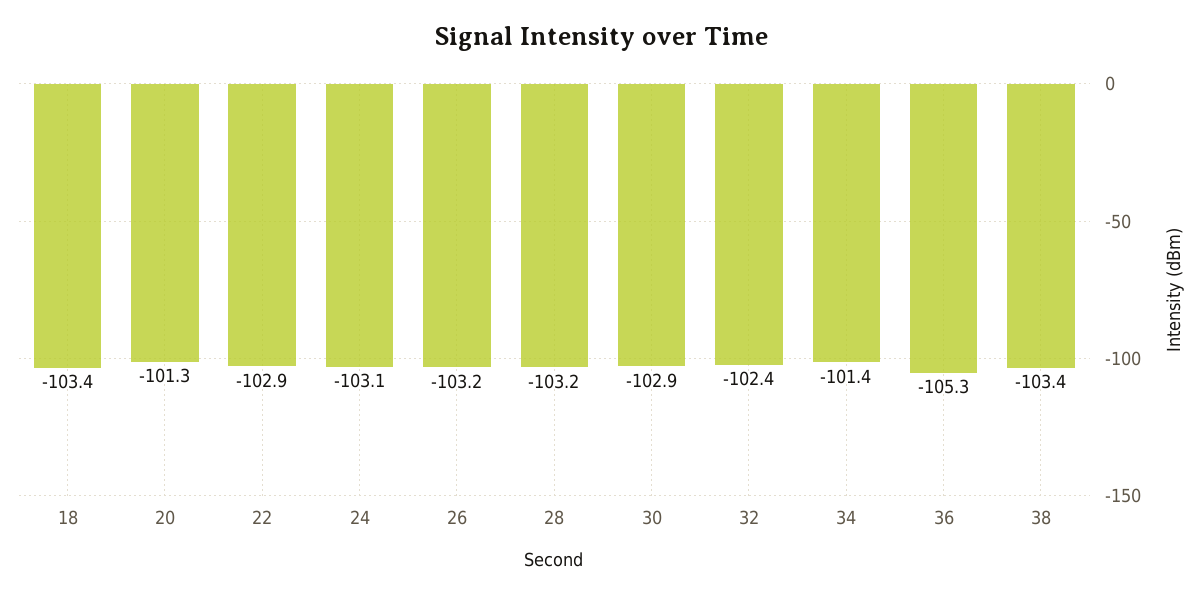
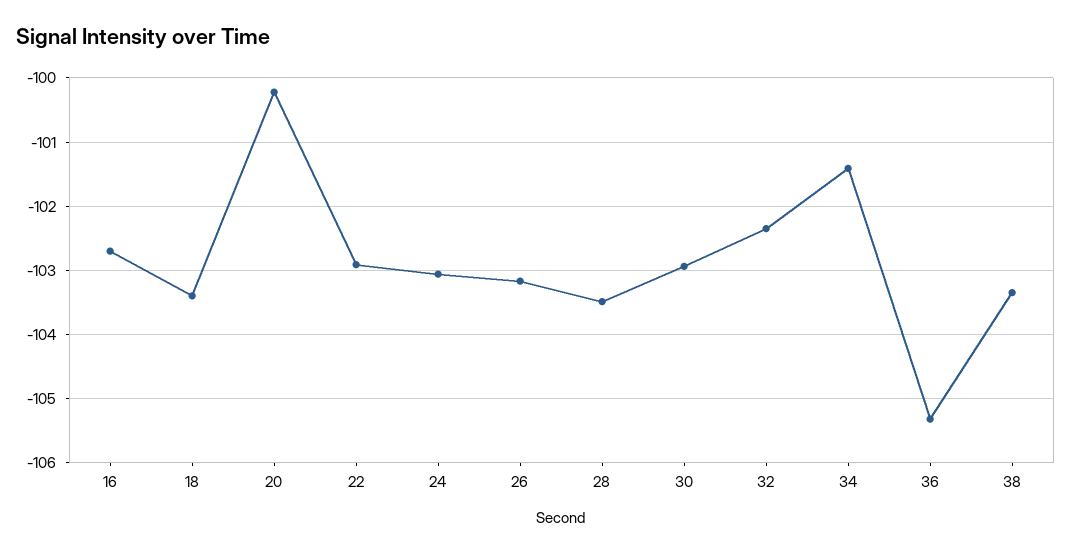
  {
    "18": -103.4,
-   "20": -101.3,
+   "20": -100.2,
    "22": -102.9,
    "24": -103.1,
    "26": -103.2,
-   "28": -103.2,
+   "28": -103.5,
    "30": -102.9,
    "32": -102.4,
    "34": -101.4,
    "36": -105.3,
-   "38": -103.4
+   "38": -103.4,
+   "16": -102.7
  }

